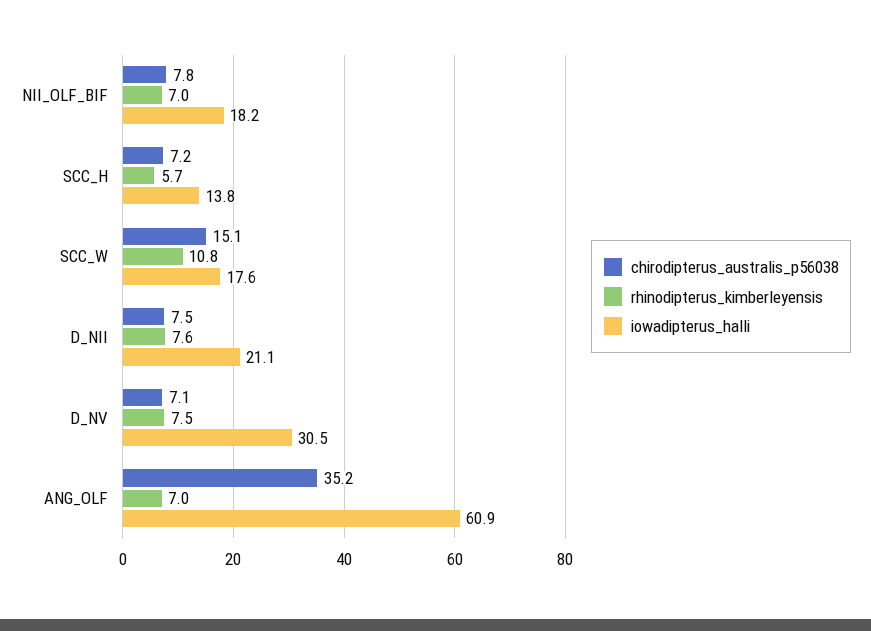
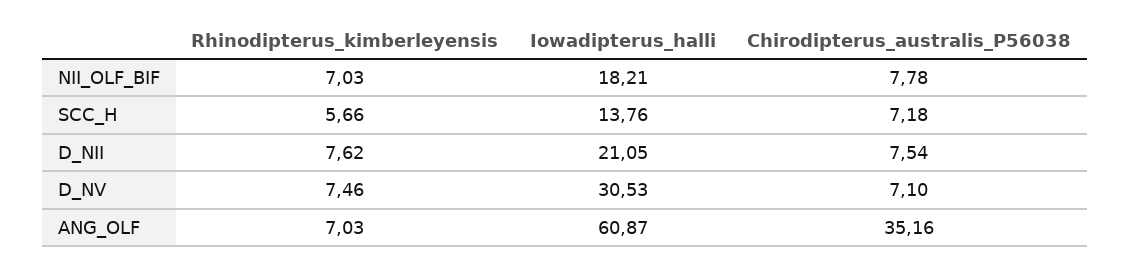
  {
    "chirodipterus_australis_p56038": {
      "NII_OLF_BIF": 7.78,
      "SCC_H": 7.18,
-     "SCC_W": 15.1,
      "D_NII": 7.54,
      "D_NV": 7.1,
      "ANG_OLF": 35.16
    },
    "rhinodipterus_kimberleyensis": {
      "NII_OLF_BIF": 7.03,
      "SCC_H": 5.66,
-     "SCC_W": 10.8,
      "D_NII": 7.62,
      "D_NV": 7.46,
      "ANG_OLF": 7.03
    },
    "iowadipterus_halli": {
      "NII_OLF_BIF": 18.21,
      "SCC_H": 13.76,
-     "SCC_W": 17.6,
      "D_NII": 21.05,
      "D_NV": 30.53,
      "ANG_OLF": 60.87
    }
  }

